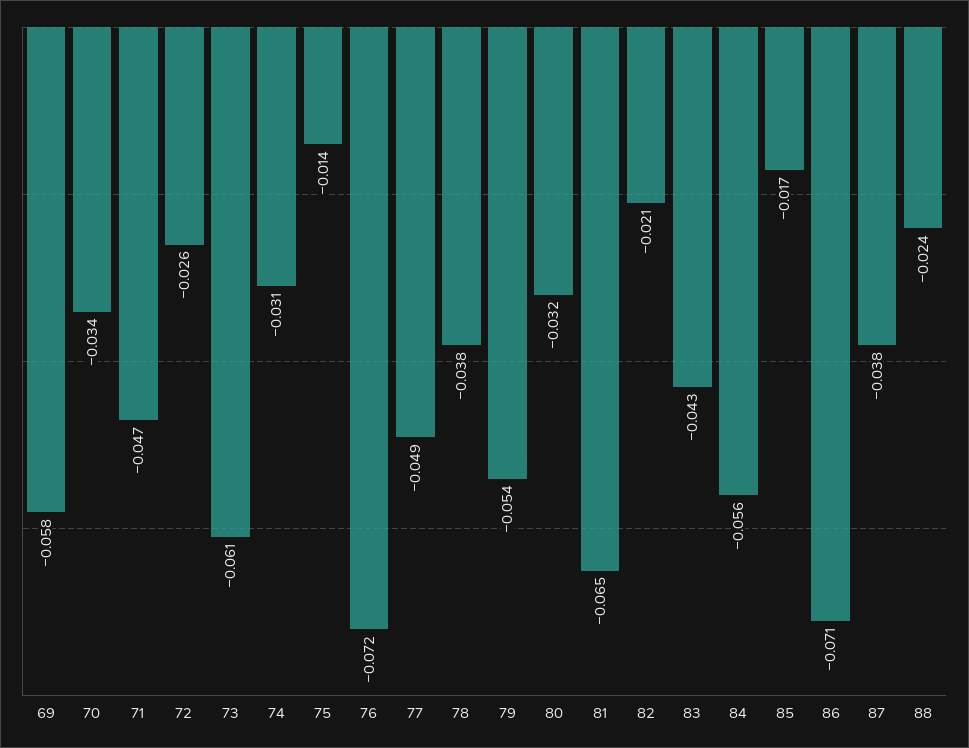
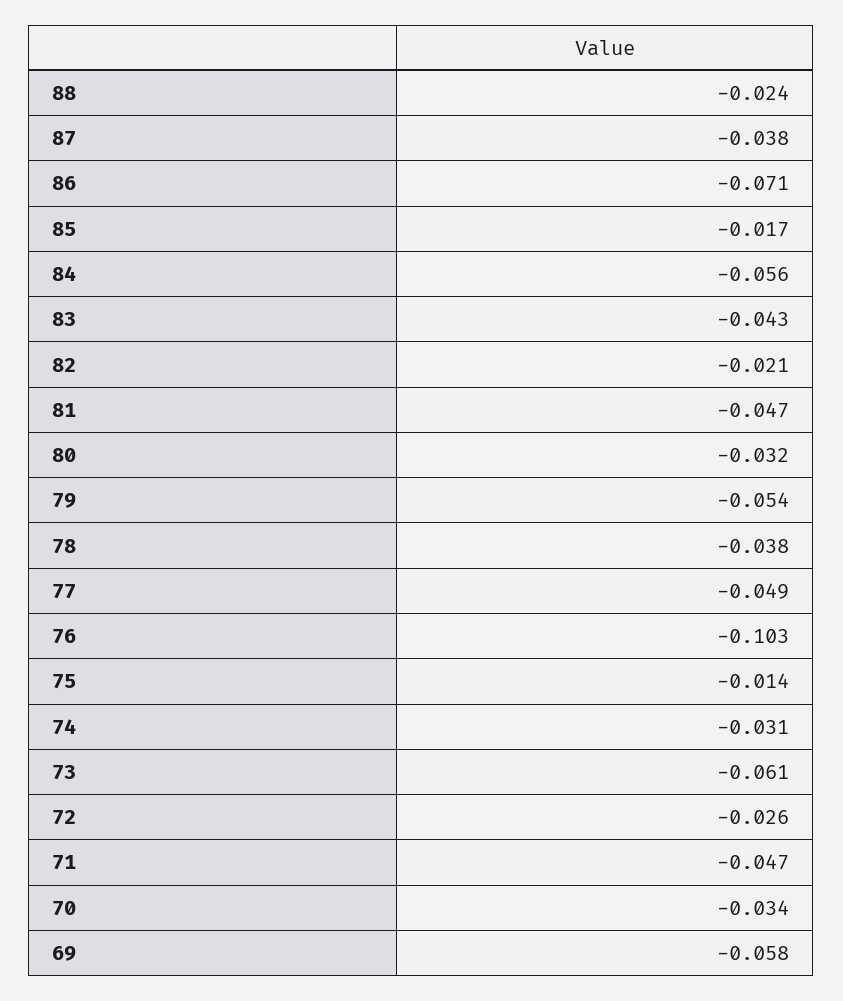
  {
    "69": -0.058,
    "70": -0.034,
    "71": -0.047,
    "72": -0.026,
    "73": -0.061,
    "74": -0.031,
    "75": -0.014,
-   "76": -0.072,
+   "76": -0.103,
    "77": -0.049,
    "78": -0.038,
    "79": -0.054,
    "80": -0.032,
-   "81": -0.065,
+   "81": -0.047,
    "82": -0.021,
    "83": -0.043,
    "84": -0.056,
    "85": -0.017,
    "86": -0.071,
    "87": -0.038,
    "88": -0.024
  }

